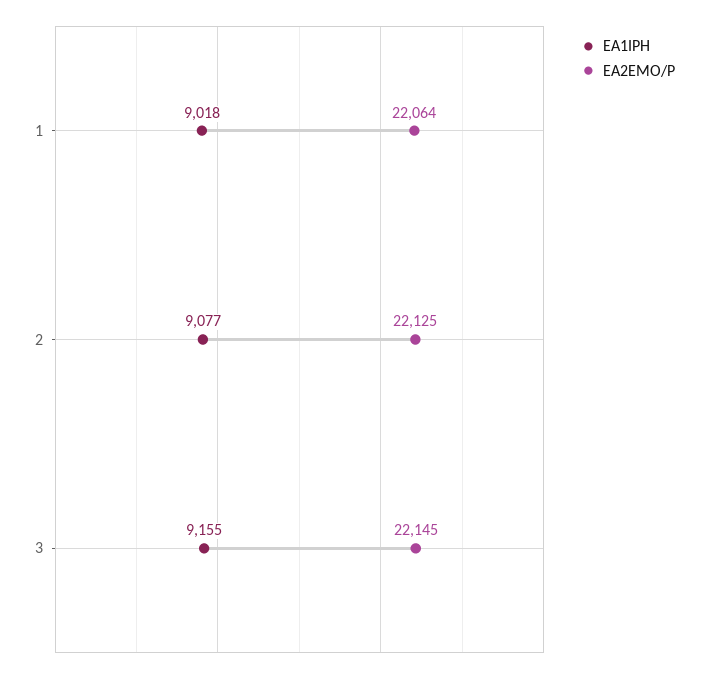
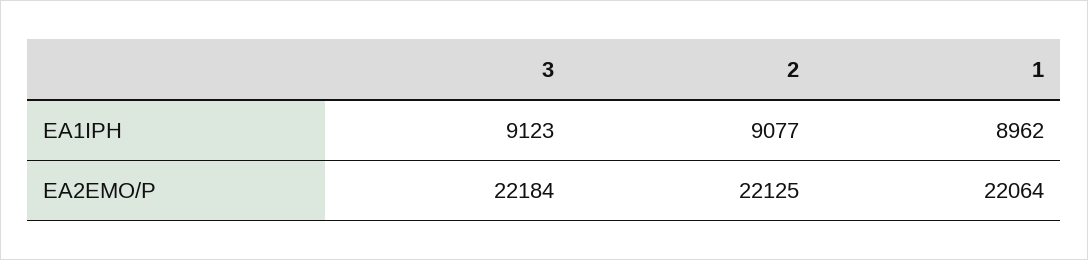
  {
    "EA1IPH": {
-     "1": 9018,
+     "1": 8962,
      "2": 9077,
-     "3": 9155
+     "3": 9123
    },
    "EA2EMO/P": {
      "1": 22064,
      "2": 22125,
-     "3": 22145
+     "3": 22184
    }
  }

